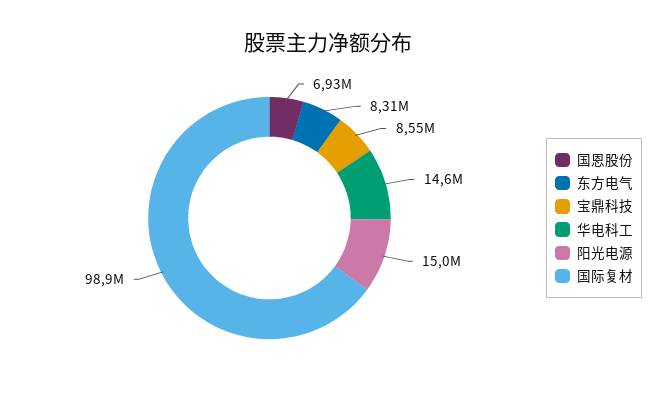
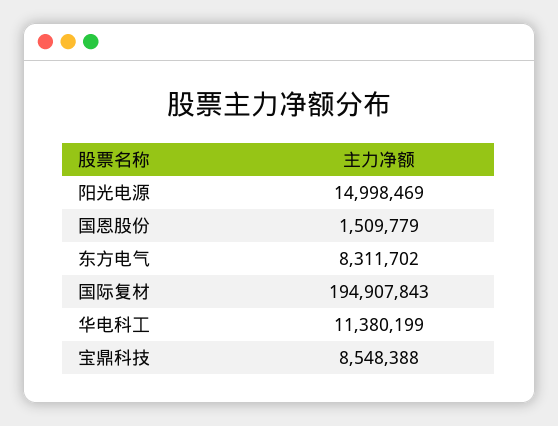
  {
-   "国恩股份": 6930000,
+   "国恩股份": 1509779,
    "东方电气": 8311702,
    "宝鼎科技": 8548388,
-   "华电科工": 14600000,
+   "华电科工": 11380199,
    "阳光电源": 14998469,
-   "国际复材": 98900000
+   "国际复材": 194907843
  }

